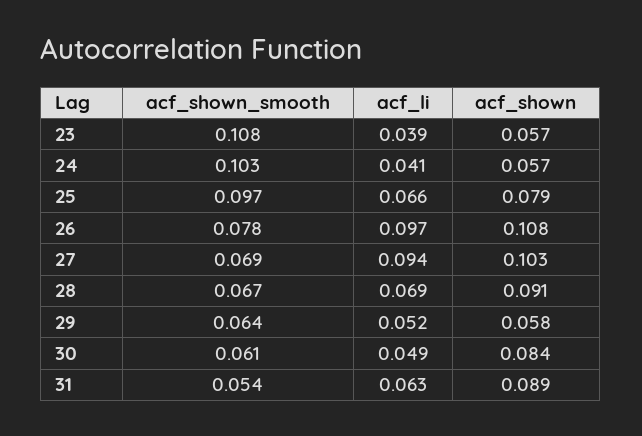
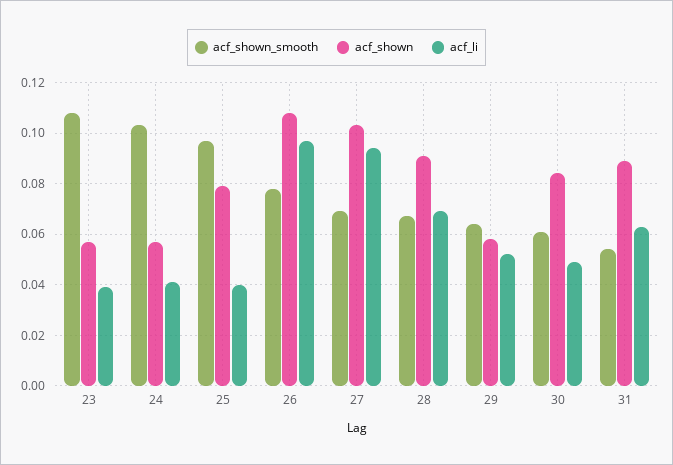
  {
    "acf_shown_smooth": {
      "23": 0.108,
      "24": 0.103,
      "25": 0.097,
      "26": 0.078,
      "27": 0.069,
      "28": 0.067,
      "29": 0.064,
      "30": 0.061,
      "31": 0.054
    },
    "acf_li": {
      "23": 0.039,
      "24": 0.041,
-     "25": 0.066,
+     "25": 0.04,
      "26": 0.097,
      "27": 0.094,
      "28": 0.069,
      "29": 0.052,
      "30": 0.049,
      "31": 0.063
    },
    "acf_shown": {
      "23": 0.057,
      "24": 0.057,
      "25": 0.079,
      "26": 0.108,
      "27": 0.103,
      "28": 0.091,
      "29": 0.058,
      "30": 0.084,
      "31": 0.089
    }
  }

